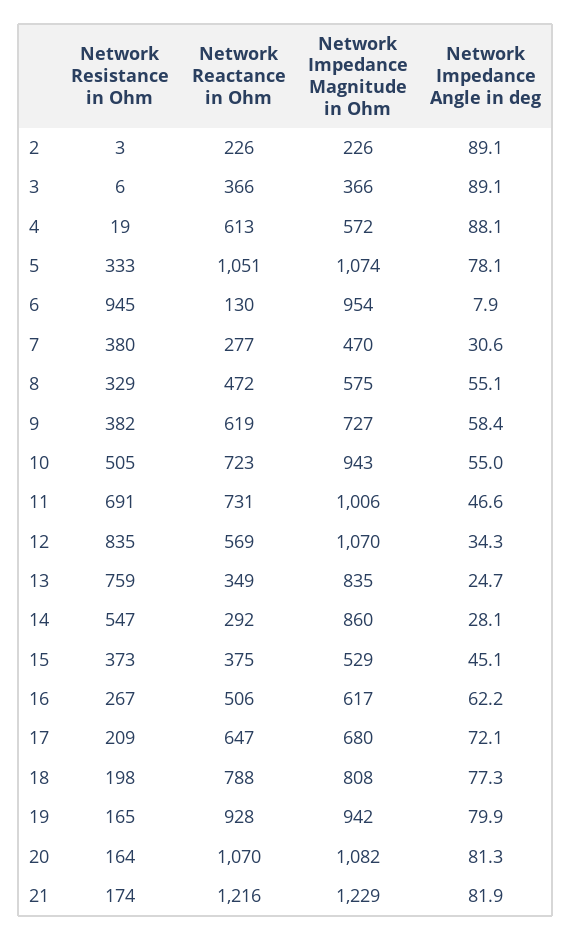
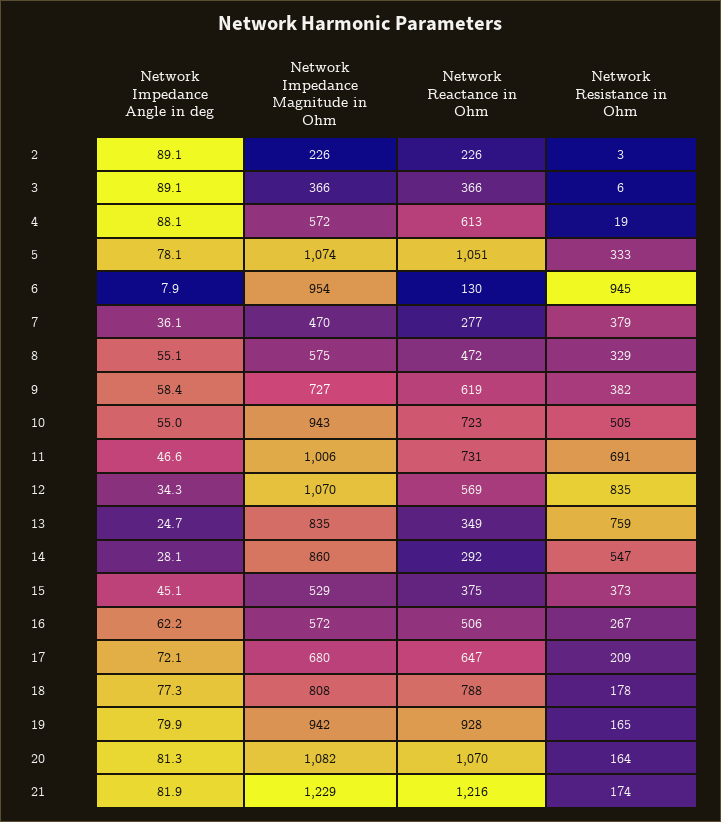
  {
    "Network Resistance in Ohm": {
      "2": 3,
      "3": 6,
      "4": 19,
      "5": 333,
      "6": 945,
-     "7": 380,
+     "7": 379,
      "8": 329,
      "9": 382,
      "10": 505,
      "11": 691,
      "12": 835,
      "13": 759,
      "14": 547,
      "15": 373,
      "16": 267,
      "17": 209,
-     "18": 198,
+     "18": 178,
      "19": 165,
      "20": 164,
      "21": 174
    },
    "Network Reactance in Ohm": {
      "2": 226,
      "3": 366,
      "4": 613,
      "5": 1051,
      "6": 130,
      "7": 277,
      "8": 472,
      "9": 619,
      "10": 723,
      "11": 731,
      "12": 569,
      "13": 349,
      "14": 292,
      "15": 375,
      "16": 506,
      "17": 647,
      "18": 788,
      "19": 928,
      "20": 1070,
      "21": 1216
    },
    "Network Impedance Magnitude in Ohm": {
      "2": 226,
      "3": 366,
      "4": 572,
      "5": 1074,
      "6": 954,
      "7": 470,
      "8": 575,
      "9": 727,
      "10": 943,
      "11": 1006,
      "12": 1070,
      "13": 835,
      "14": 860,
      "15": 529,
-     "16": 617,
+     "16": 572,
      "17": 680,
      "18": 808,
      "19": 942,
      "20": 1082,
      "21": 1229
    },
    "Network Impedance Angle in deg": {
      "2": 89.1,
      "3": 89.1,
      "4": 88.1,
      "5": 78.1,
      "6": 7.9,
-     "7": 30.6,
+     "7": 36.1,
      "8": 55.1,
      "9": 58.4,
      "10": 55,
      "11": 46.6,
      "12": 34.3,
      "13": 24.7,
      "14": 28.1,
      "15": 45.1,
      "16": 62.2,
      "17": 72.1,
      "18": 77.3,
      "19": 79.9,
      "20": 81.3,
      "21": 81.9
    }
  }

